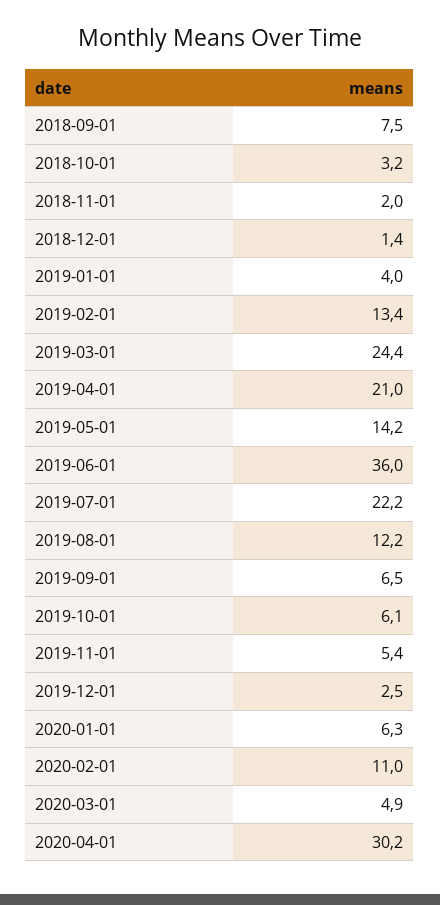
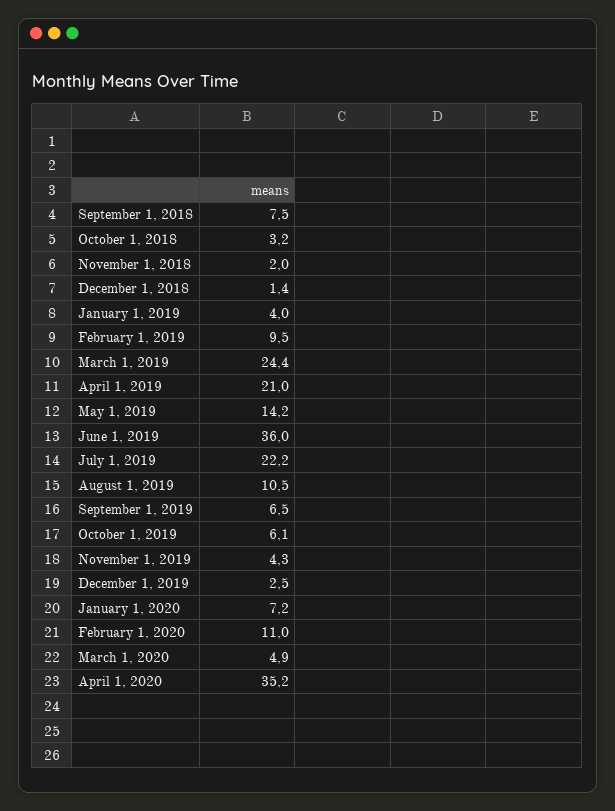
  {
    "2018-09-01": 7.5,
    "2018-10-01": 3.2,
    "2018-11-01": 2,
    "2018-12-01": 1.4,
    "2019-01-01": 4,
-   "2019-02-01": 13.4,
+   "2019-02-01": 9.5,
    "2019-03-01": 24.4,
    "2019-04-01": 21,
    "2019-05-01": 14.2,
    "2019-06-01": 36,
    "2019-07-01": 22.2,
-   "2019-08-01": 12.2,
+   "2019-08-01": 10.5,
    "2019-09-01": 6.5,
    "2019-10-01": 6.1,
-   "2019-11-01": 5.4,
+   "2019-11-01": 4.3,
    "2019-12-01": 2.5,
-   "2020-01-01": 6.3,
+   "2020-01-01": 7.2,
    "2020-02-01": 11,
    "2020-03-01": 4.9,
-   "2020-04-01": 30.2
+   "2020-04-01": 35.2
  }

